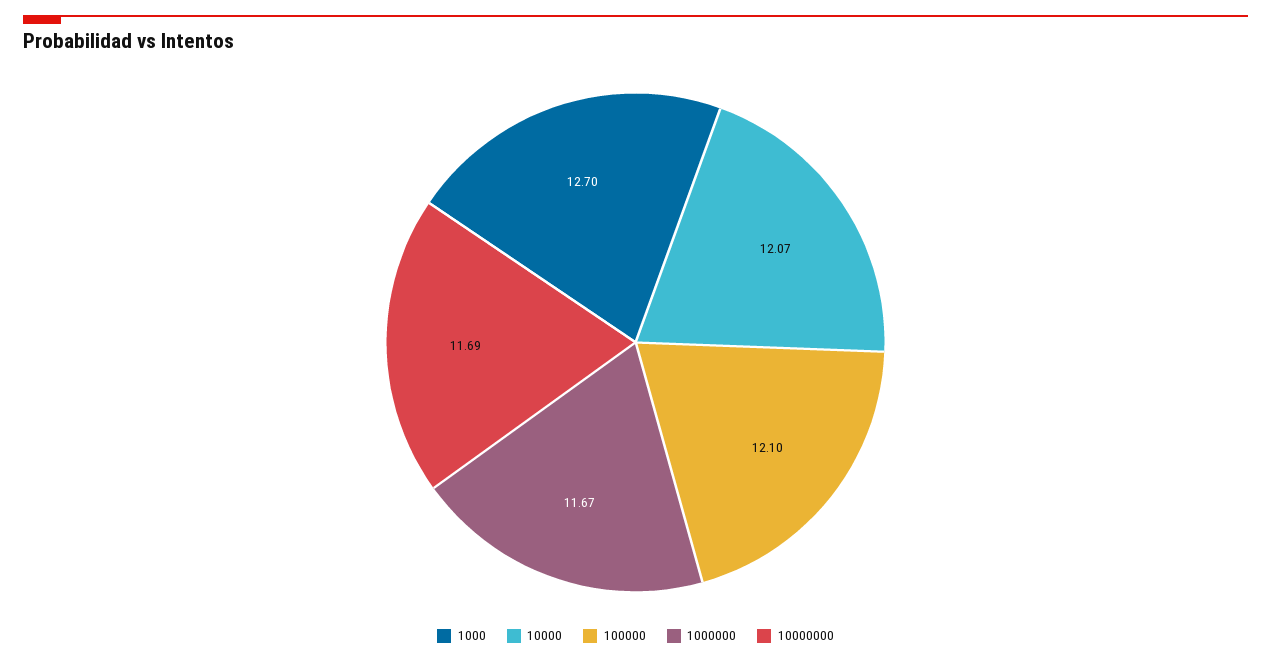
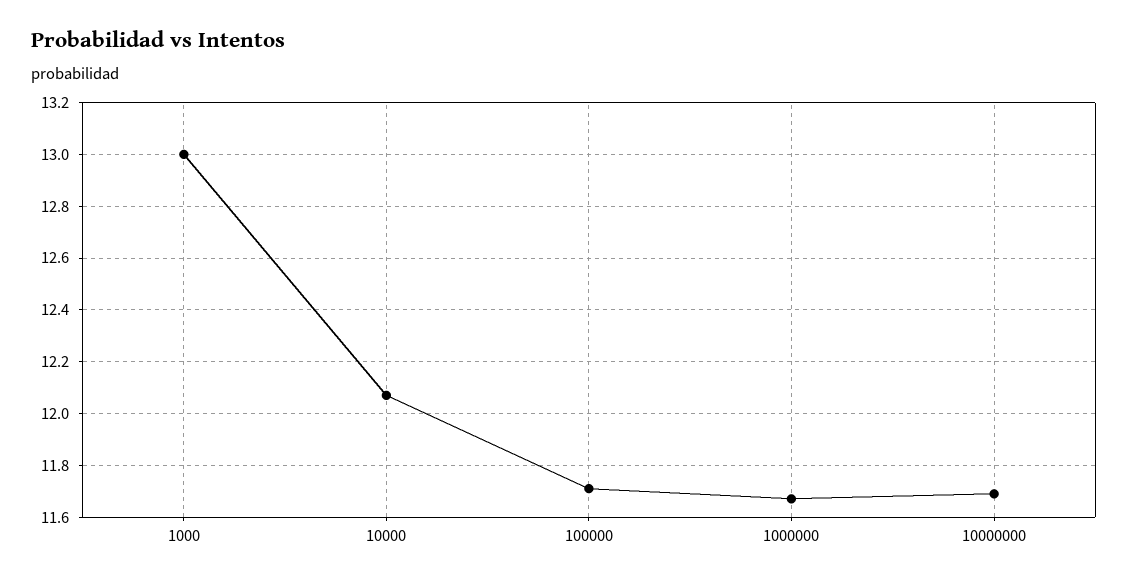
  {
-   "1000": 12.7,
+   "1000": 13,
    "10000": 12.07,
-   "100000": 12.1,
+   "100000": 11.7,
    "1000000": 11.67,
    "10000000": 11.69
  }

